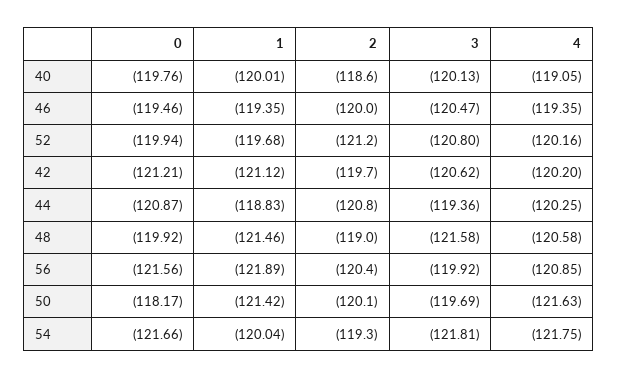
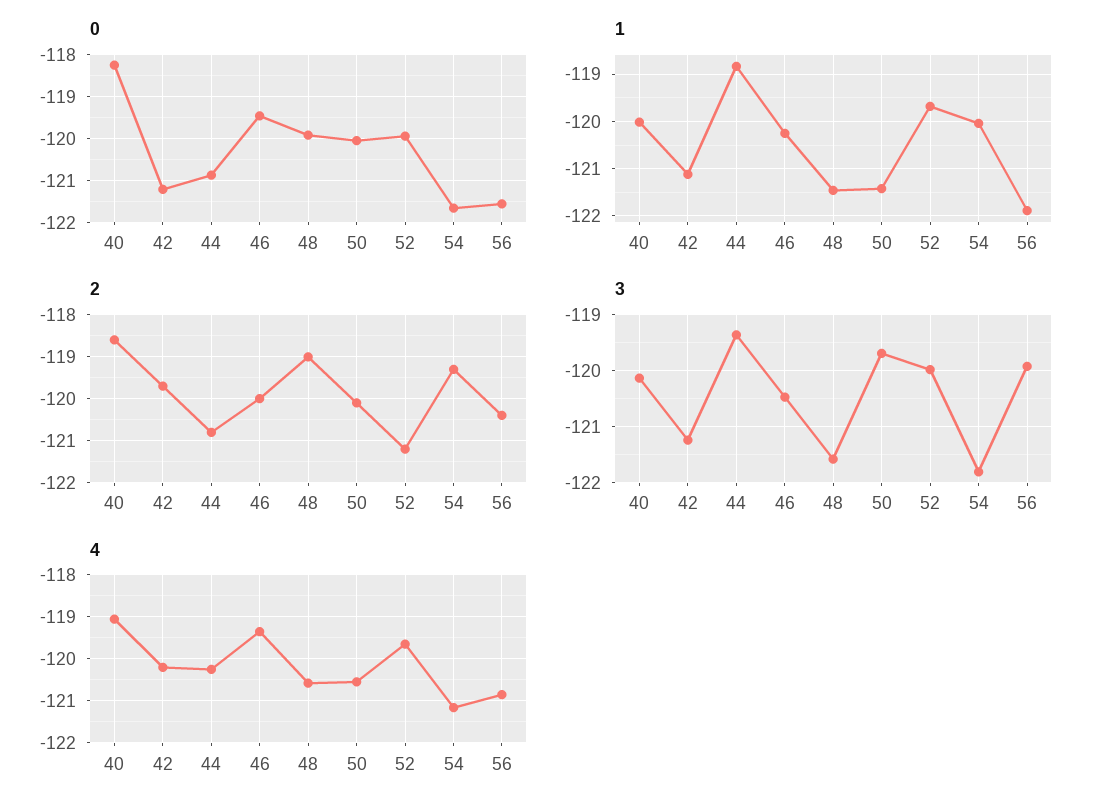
  {
    "0": {
-     "40": -119.76,
+     "40": -118.2,
      "46": -119.46,
      "52": -119.94,
      "42": -121.21,
      "44": -120.87,
      "48": -119.92,
      "56": -121.56,
-     "50": -118.17,
+     "50": -120,
      "54": -121.66
    },
    "1": {
      "40": -120.01,
-     "46": -119.35,
+     "46": -120.2,
      "52": -119.68,
      "42": -121.12,
      "44": -118.83,
      "48": -121.46,
      "56": -121.89,
      "50": -121.42,
      "54": -120.04
    },
    "2": {
      "40": -118.6,
      "46": -120,
      "52": -121.2,
      "42": -119.7,
      "44": -120.8,
      "48": -119,
      "56": -120.4,
      "50": -120.1,
      "54": -119.3
    },
    "3": {
      "40": -120.13,
      "46": -120.47,
-     "52": -120.8,
+     "52": -120,
-     "42": -120.62,
+     "42": -121.2,
      "44": -119.36,
      "48": -121.58,
      "56": -119.92,
      "50": -119.69,
      "54": -121.81
    },
    "4": {
      "40": -119.05,
      "46": -119.35,
-     "52": -120.16,
+     "52": -119.6,
      "42": -120.2,
      "44": -120.25,
      "48": -120.58,
      "56": -120.85,
-     "50": -121.63,
+     "50": -120.6,
-     "54": -121.75
+     "54": -121.2
    }
  }

